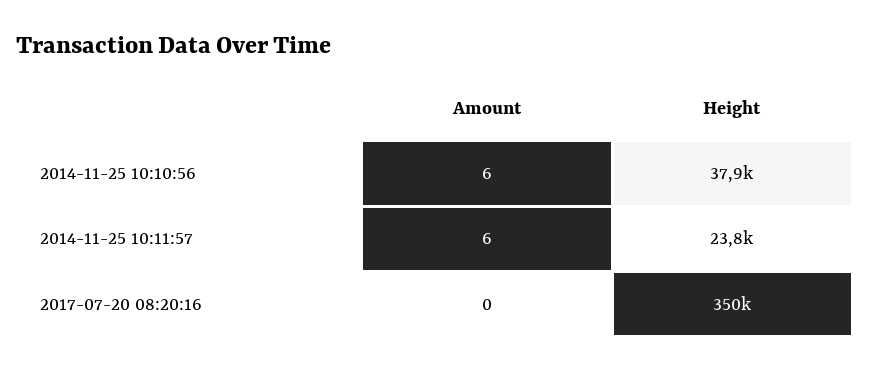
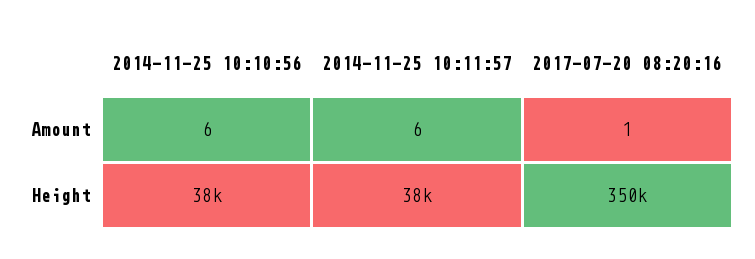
  {
    "Amount": {
      "2014-11-25 10:10:56": 6,
      "2014-11-25 10:11:57": 6,
-     "2017-07-20 08:20:16": 0
+     "2017-07-20 08:20:16": 1
    },
    "Height": {
      "2014-11-25 10:10:56": 37900,
-     "2014-11-25 10:11:57": 23800,
+     "2014-11-25 10:11:57": 38000,
      "2017-07-20 08:20:16": 350000
    }
  }

